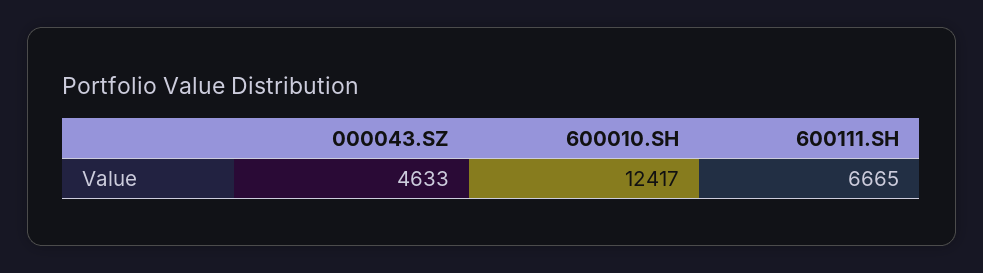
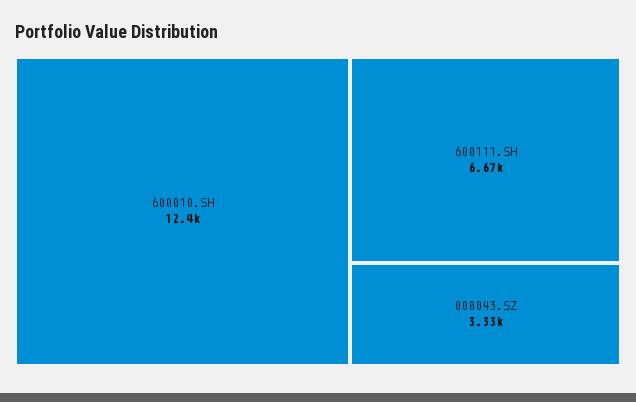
  {
-   "000043.SZ": 4633,
+   "000043.SZ": 3330,
    "600010.SH": 12417,
    "600111.SH": 6665
  }

